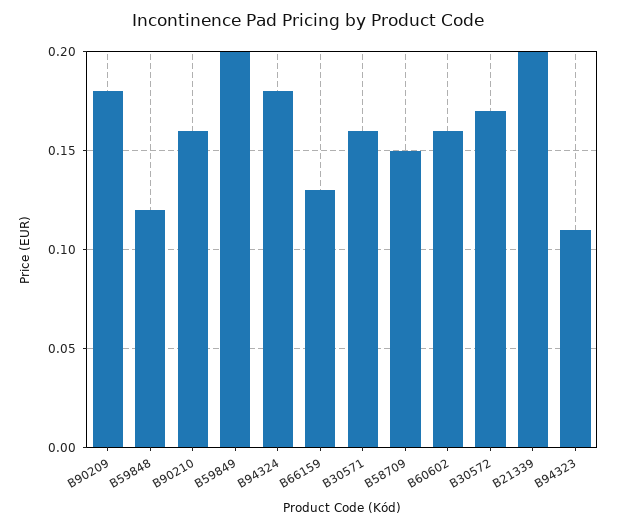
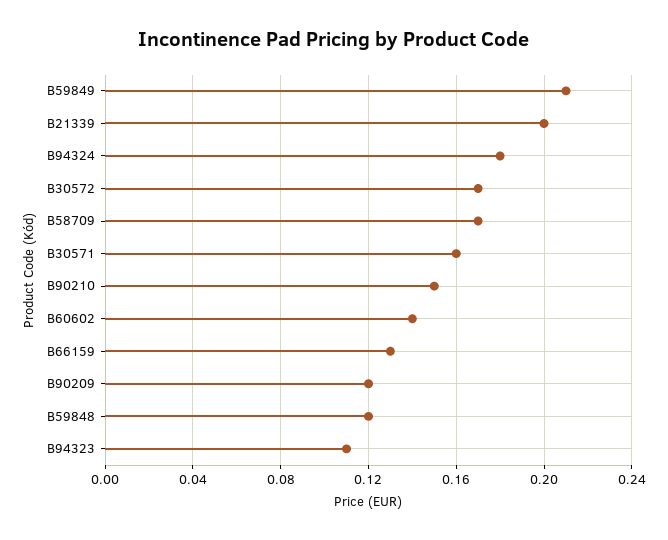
  {
-   "B90209": 0.18,
+   "B90209": 0.12,
    "B59848": 0.12,
-   "B90210": 0.16,
+   "B90210": 0.15,
-   "B59849": 0.2,
+   "B59849": 0.21,
    "B94324": 0.18,
    "B66159": 0.13,
    "B30571": 0.16,
-   "B58709": 0.15,
+   "B58709": 0.17,
-   "B60602": 0.16,
+   "B60602": 0.14,
    "B30572": 0.17,
    "B21339": 0.2,
    "B94323": 0.11
  }

